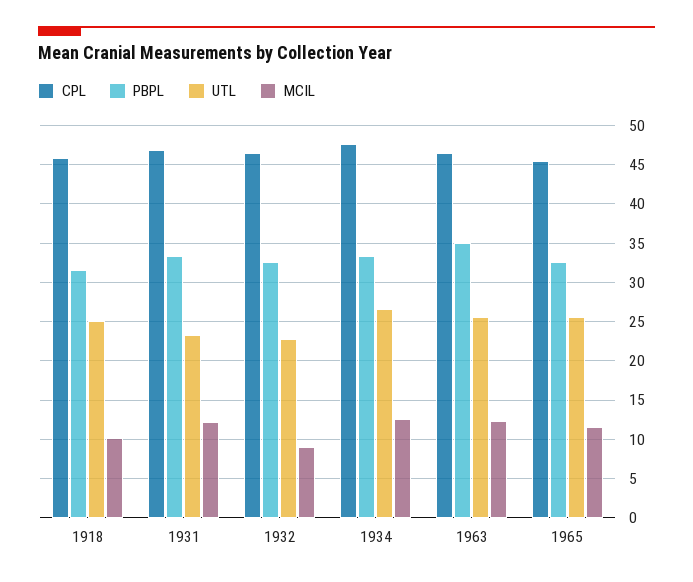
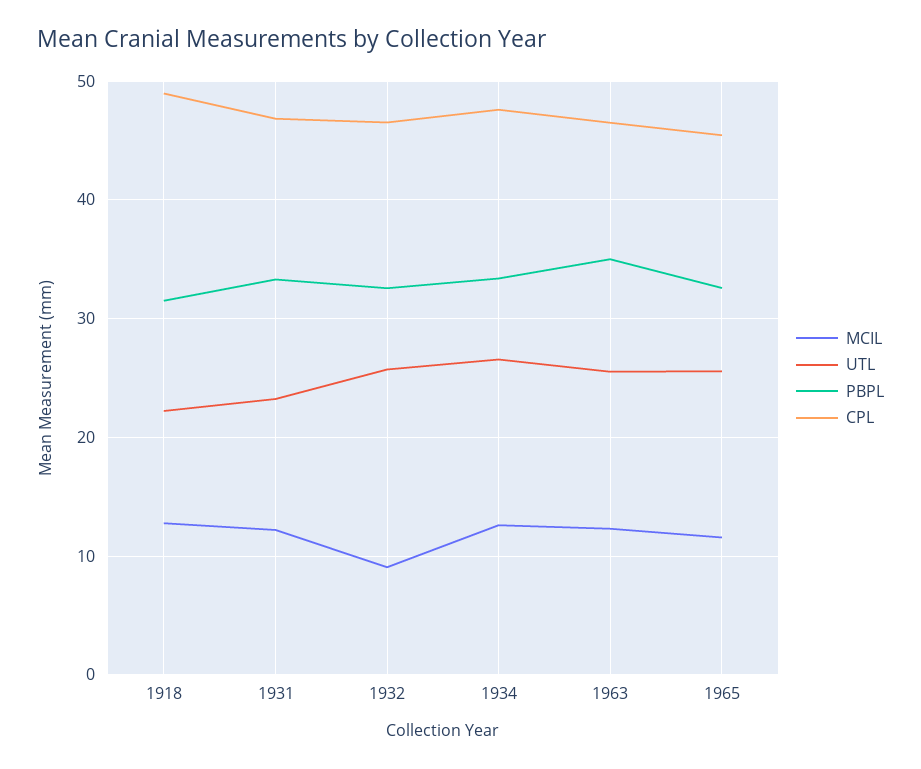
  {
    "CPL": {
-     "1918": 46,
+     "1918": 49,
      "1931": 47,
      "1932": 47,
      "1934": 48,
      "1963": 47,
      "1965": 45
    },
    "PBPL": {
      "1918": 32,
      "1931": 33,
      "1932": 33,
      "1934": 33,
      "1963": 35,
      "1965": 33
    },
    "UTL": {
-     "1918": 25,
+     "1918": 22,
      "1931": 23,
-     "1932": 23,
+     "1932": 26,
      "1934": 27,
      "1963": 26,
      "1965": 26
    },
    "MCIL": {
-     "1918": 10,
+     "1918": 13,
      "1931": 12,
      "1932": 9,
      "1934": 13,
      "1963": 12,
      "1965": 12
    }
  }

